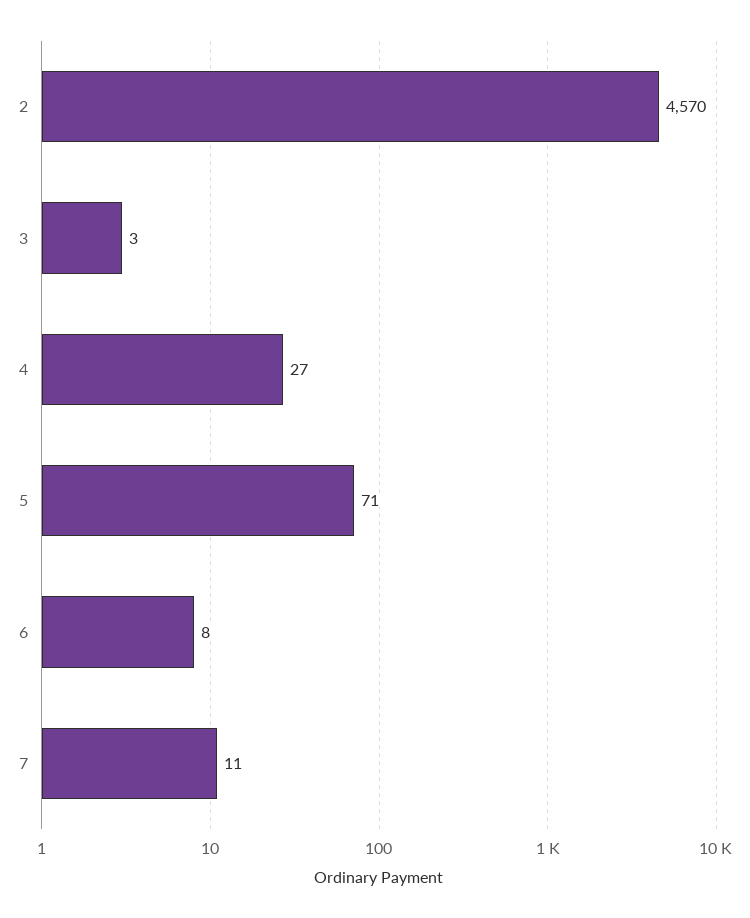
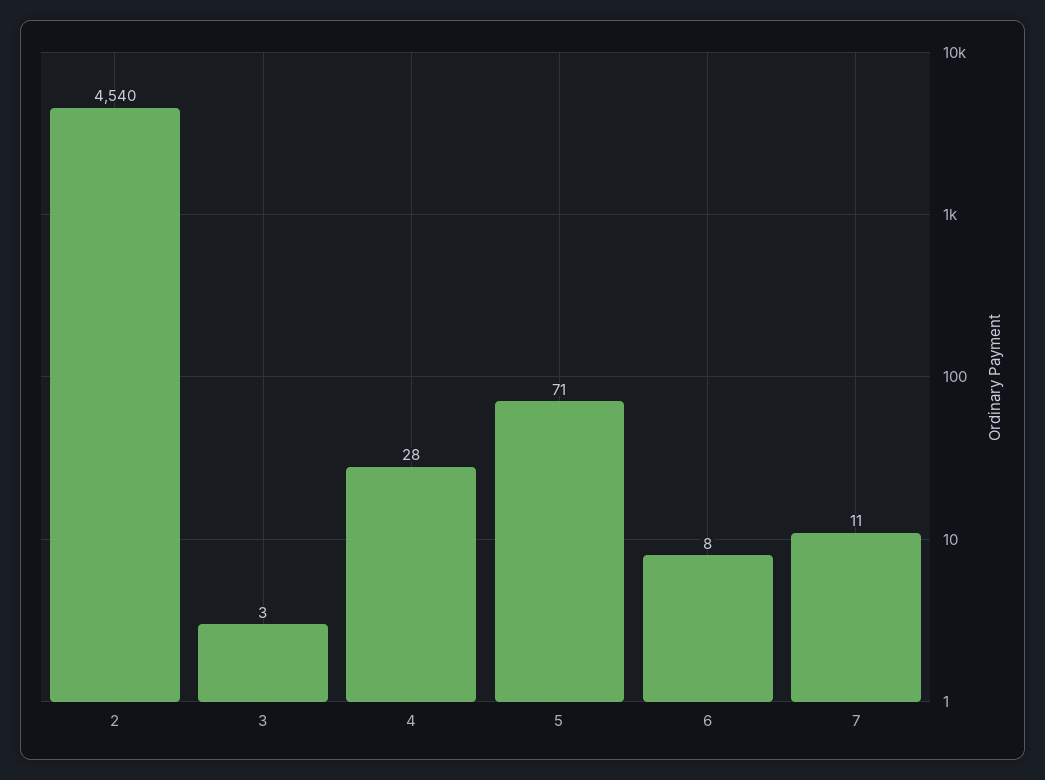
  {
-   "2": 4570,
+   "2": 4540,
    "3": 3,
-   "4": 27,
+   "4": 28,
    "5": 71,
    "6": 8,
    "7": 11
  }

